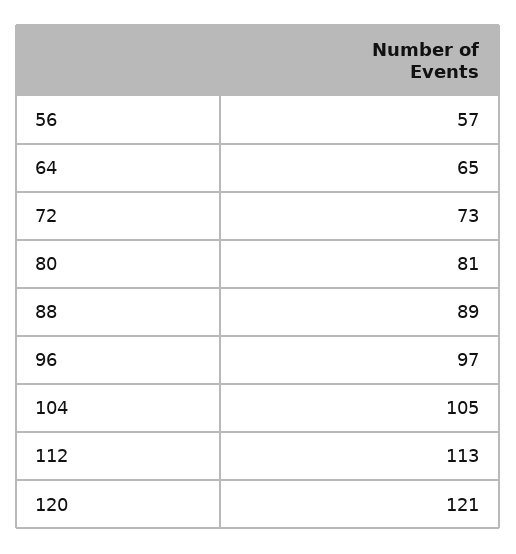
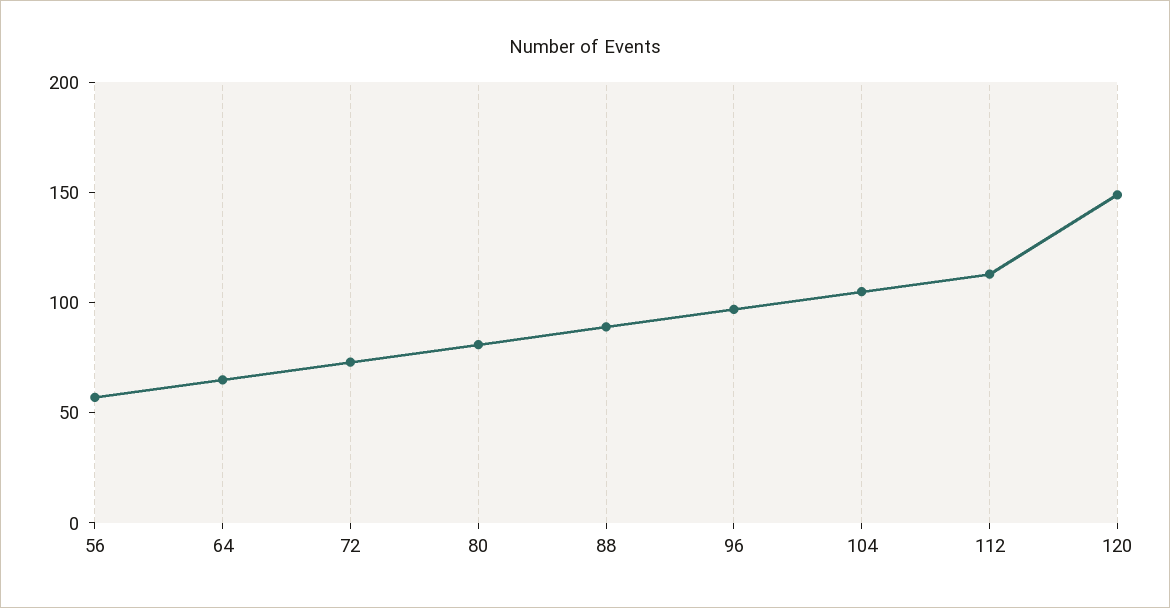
  {
    "56": 57,
    "64": 65,
    "72": 73,
    "80": 81,
    "88": 89,
    "96": 97,
    "104": 105,
    "112": 113,
-   "120": 121
+   "120": 150
  }

